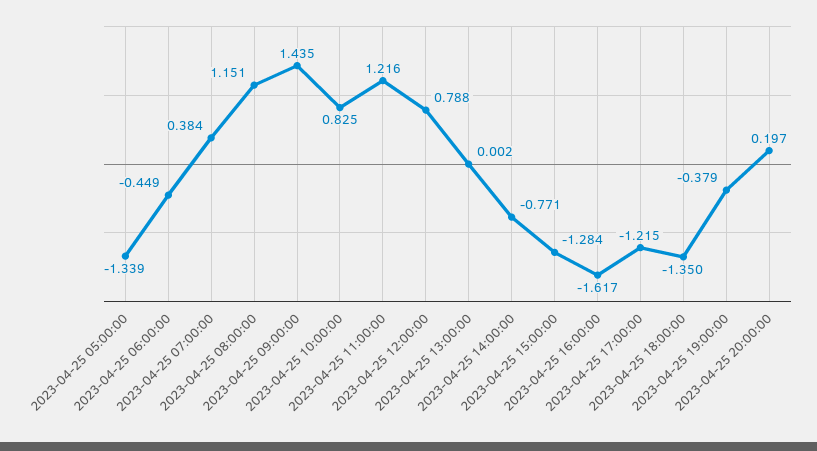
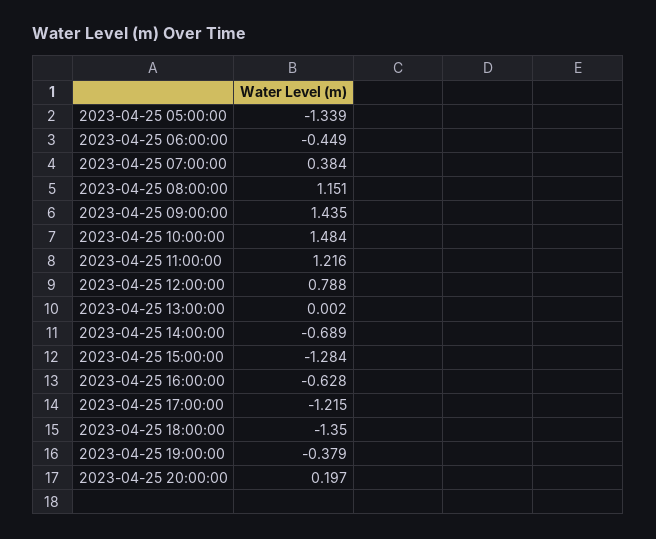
  {
    "2023-04-25 05:00:00": -1.339,
    "2023-04-25 06:00:00": -0.449,
    "2023-04-25 07:00:00": 0.384,
    "2023-04-25 08:00:00": 1.151,
    "2023-04-25 09:00:00": 1.435,
-   "2023-04-25 10:00:00": 0.825,
+   "2023-04-25 10:00:00": 1.484,
    "2023-04-25 11:00:00": 1.216,
    "2023-04-25 12:00:00": 0.788,
    "2023-04-25 13:00:00": 0.002,
-   "2023-04-25 14:00:00": -0.771,
+   "2023-04-25 14:00:00": -0.689,
    "2023-04-25 15:00:00": -1.284,
-   "2023-04-25 16:00:00": -1.617,
+   "2023-04-25 16:00:00": -0.628,
    "2023-04-25 17:00:00": -1.215,
    "2023-04-25 18:00:00": -1.35,
    "2023-04-25 19:00:00": -0.379,
    "2023-04-25 20:00:00": 0.197
  }

